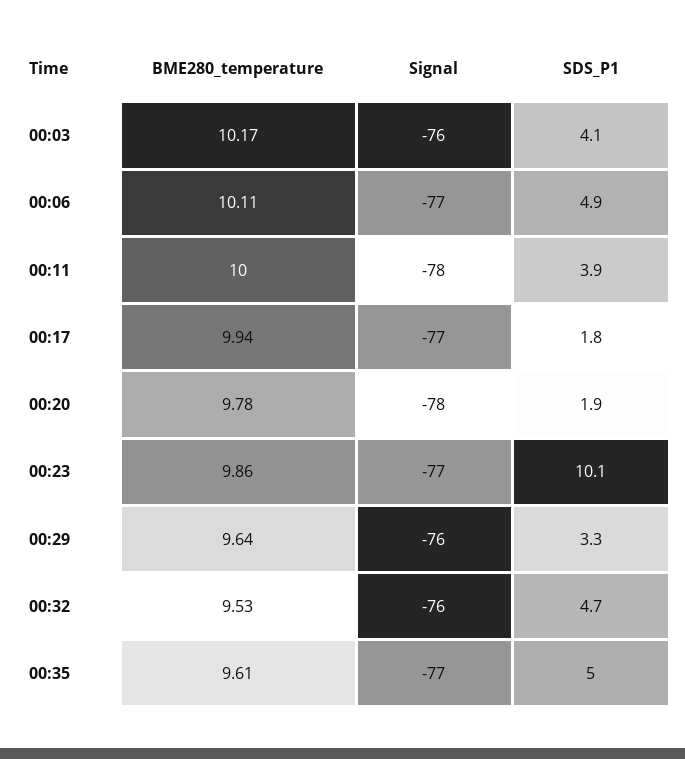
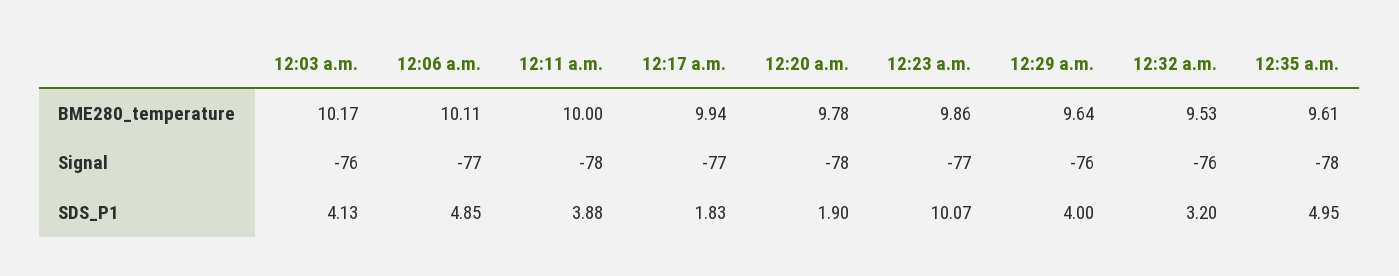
  {
    "BME280_temperature": {
      "00:03": 10.17,
      "00:06": 10.11,
      "00:11": 10,
      "00:17": 9.94,
      "00:20": 9.78,
      "00:23": 9.86,
      "00:29": 9.64,
      "00:32": 9.53,
      "00:35": 9.61
    },
    "Signal": {
      "00:03": -76,
      "00:06": -77,
      "00:11": -78,
      "00:17": -77,
      "00:20": -78,
      "00:23": -77,
      "00:29": -76,
      "00:32": -76,
-     "00:35": -77
+     "00:35": -78
    },
    "SDS_P1": {
      "00:03": 4.13,
      "00:06": 4.85,
      "00:11": 3.88,
      "00:17": 1.83,
      "00:20": 1.9,
      "00:23": 10.07,
-     "00:29": 3.3,
+     "00:29": 4,
-     "00:32": 4.7,
+     "00:32": 3.2,
      "00:35": 4.95
    }
  }

